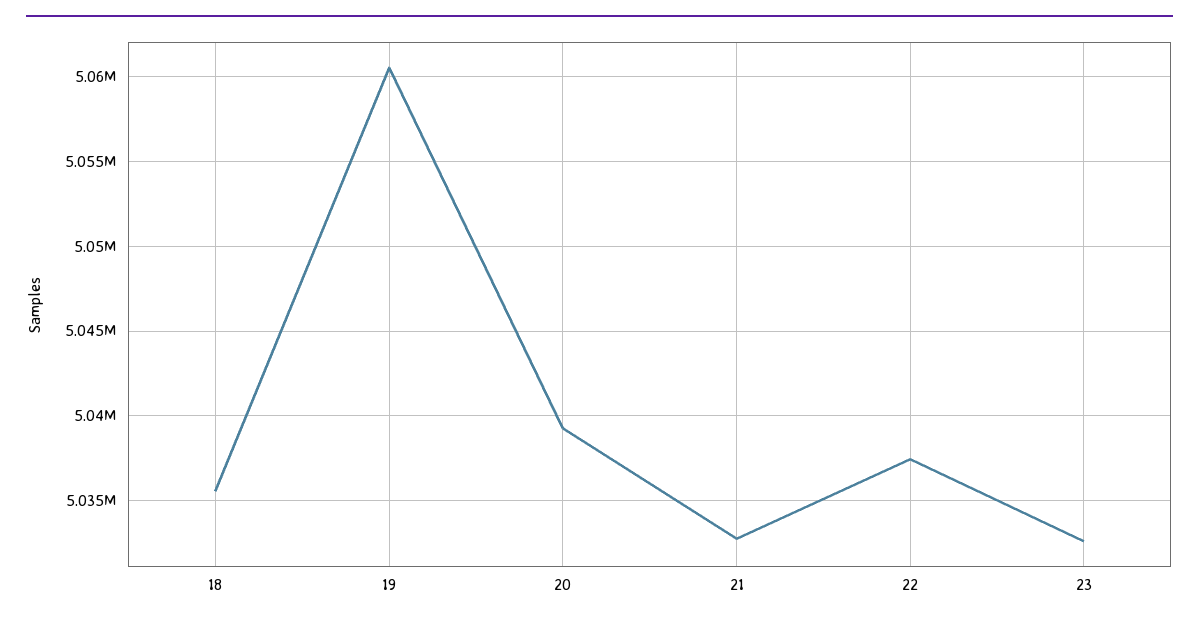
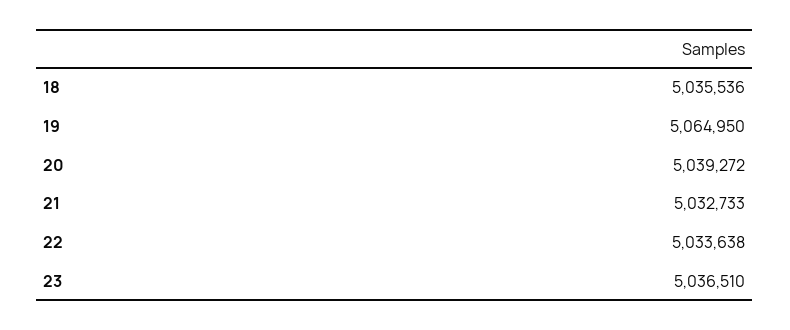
  {
    "18": 5035536,
-   "19": 5060500,
+   "19": 5064950,
    "20": 5039272,
    "21": 5032733,
-   "22": 5037500,
+   "22": 5033638,
-   "23": 5032500
+   "23": 5036510
  }

